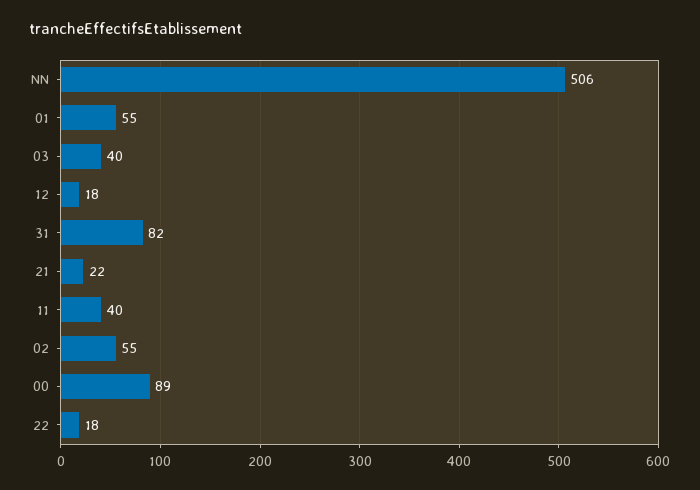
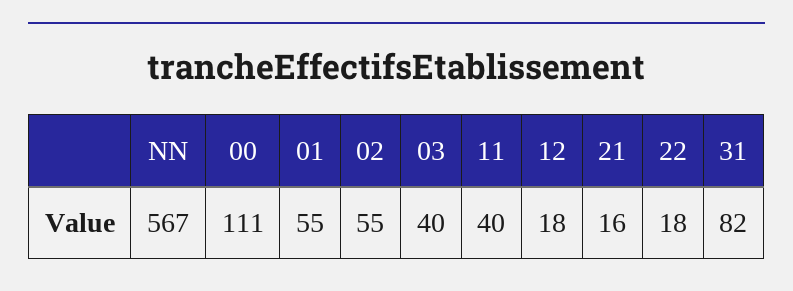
  {
-   "NN": 506,
+   "NN": 567,
    "01": 55,
    "03": 40,
    "12": 18,
    "31": 82,
-   "21": 22,
+   "21": 16,
    "11": 40,
    "02": 55,
-   "00": 89,
+   "00": 111,
    "22": 18
  }

